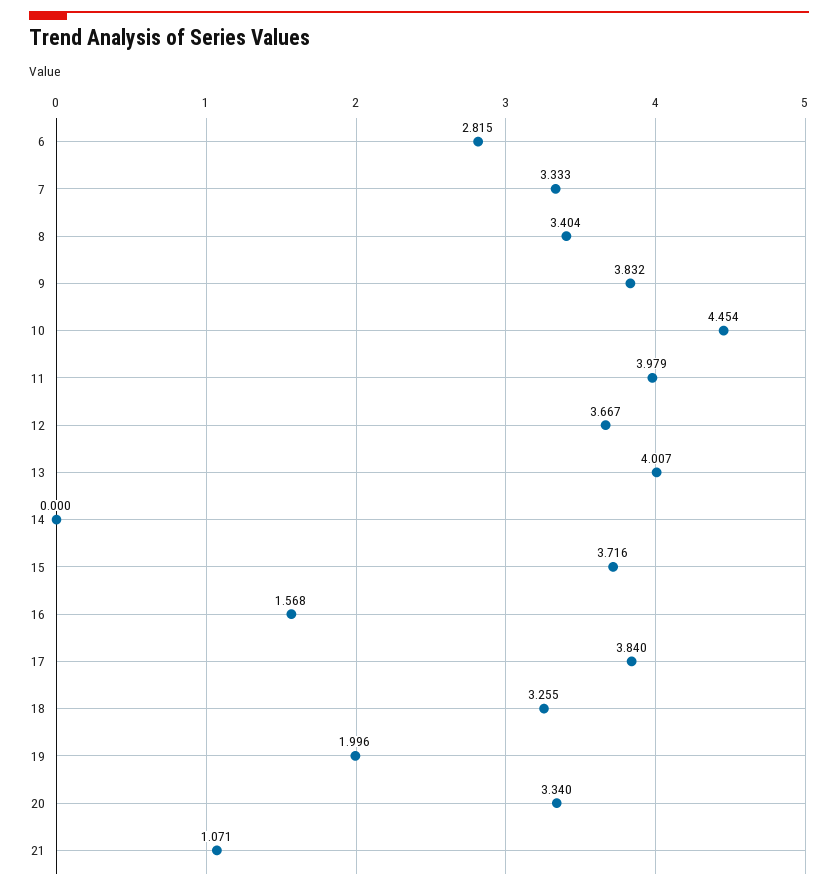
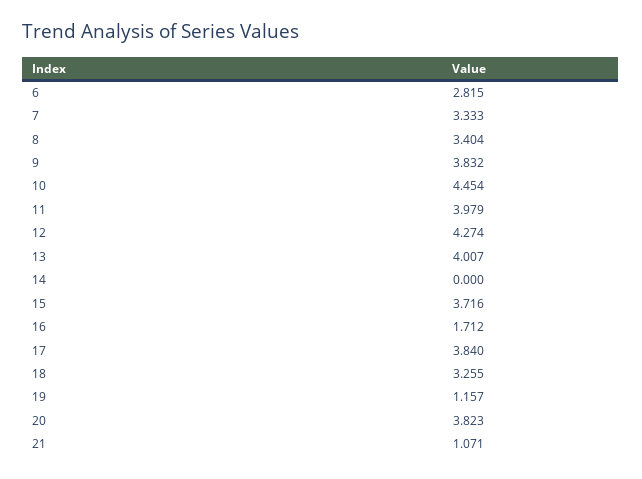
  {
    "6": 2.815,
    "7": 3.333,
    "8": 3.404,
    "9": 3.832,
    "10": 4.454,
    "11": 3.979,
-   "12": 3.667,
+   "12": 4.274,
    "13": 4.007,
    "14": 0,
    "15": 3.716,
-   "16": 1.568,
+   "16": 1.712,
    "17": 3.84,
    "18": 3.255,
-   "19": 1.996,
+   "19": 1.157,
-   "20": 3.34,
+   "20": 3.823,
    "21": 1.071
  }

